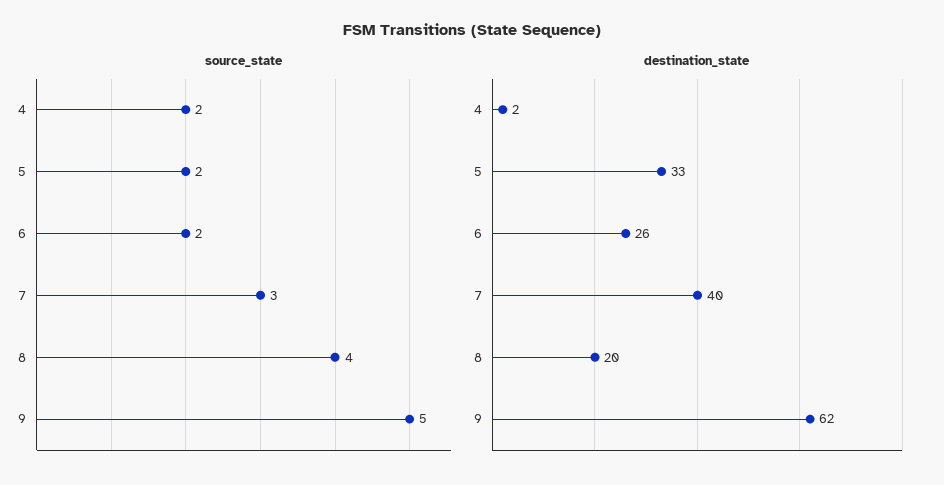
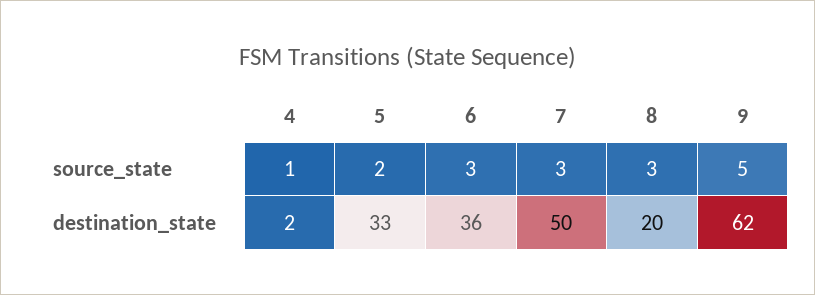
  {
    "source_state": {
-     "4": 2,
+     "4": 1,
      "5": 2,
-     "6": 2,
+     "6": 3,
      "7": 3,
-     "8": 4,
+     "8": 3,
      "9": 5
    },
    "destination_state": {
      "4": 2,
      "5": 33,
-     "6": 26,
+     "6": 36,
-     "7": 40,
+     "7": 50,
      "8": 20,
      "9": 62
    }
  }

